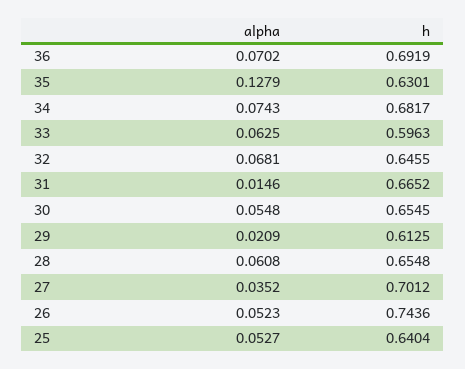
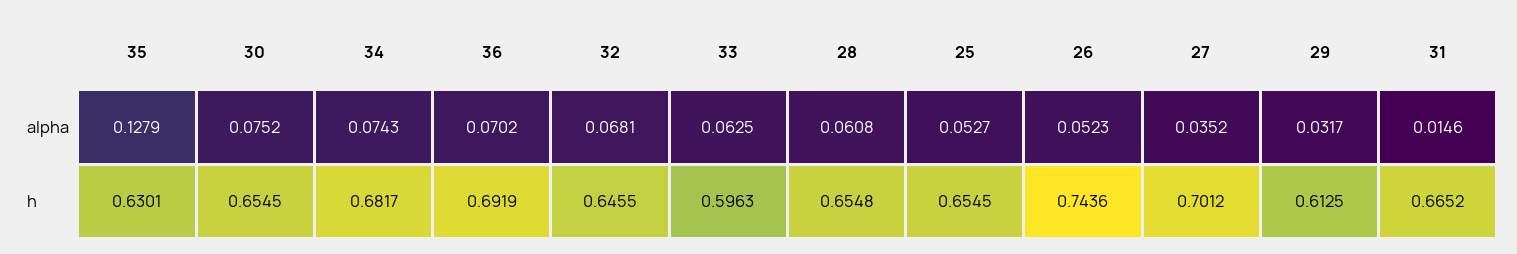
  {
    "alpha": {
      "36": 0.0702,
      "35": 0.1279,
      "34": 0.0743,
      "33": 0.0625,
      "32": 0.0681,
      "31": 0.0146,
-     "30": 0.0548,
+     "30": 0.0752,
-     "29": 0.0209,
+     "29": 0.0317,
      "28": 0.0608,
      "27": 0.0352,
      "26": 0.0523,
      "25": 0.0527
    },
    "h": {
      "36": 0.6919,
      "35": 0.6301,
      "34": 0.6817,
      "33": 0.5963,
      "32": 0.6455,
      "31": 0.6652,
      "30": 0.6545,
      "29": 0.6125,
      "28": 0.6548,
      "27": 0.7012,
      "26": 0.7436,
-     "25": 0.6404
+     "25": 0.6545
    }
  }

